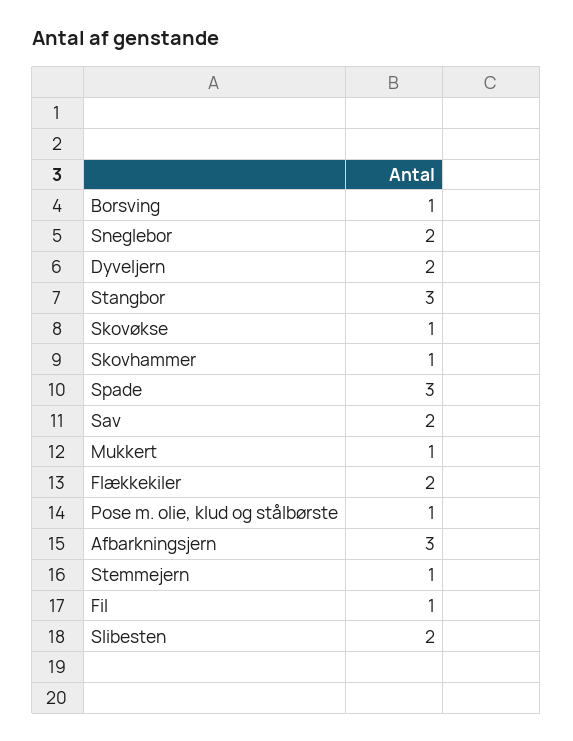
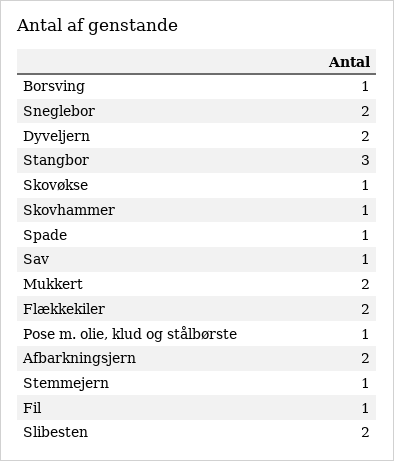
  {
    "Borsving": 1,
    "Sneglebor": 2,
    "Dyveljern": 2,
    "Stangbor": 3,
    "Skovøkse": 1,
    "Skovhammer": 1,
-   "Spade": 3,
+   "Spade": 1,
-   "Sav": 2,
+   "Sav": 1,
-   "Mukkert": 1,
+   "Mukkert": 2,
    "Flækkekiler": 2,
    "Pose m. olie, klud og stålbørste": 1,
-   "Afbarkningsjern": 3,
+   "Afbarkningsjern": 2,
    "Stemmejern": 1,
    "Fil": 1,
    "Slibesten": 2
  }

